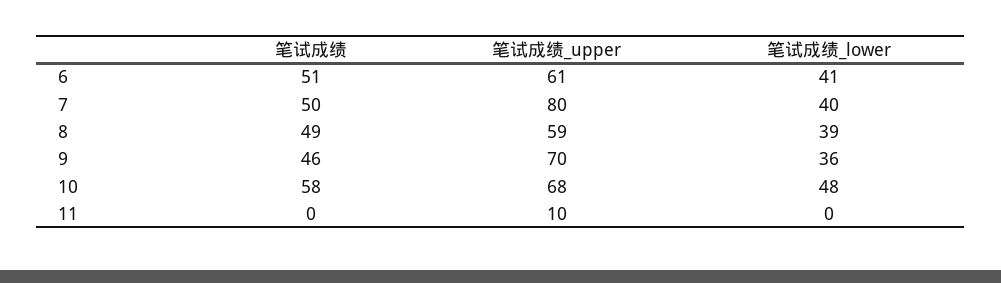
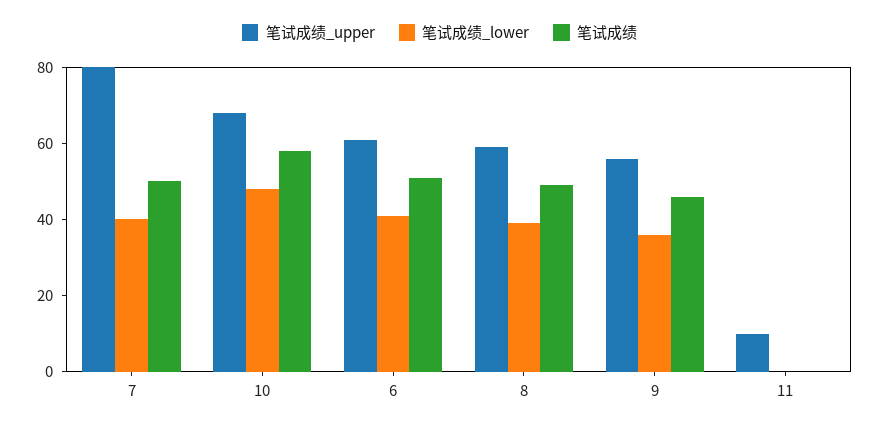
  {
    "笔试成绩": {
      "6": 51,
      "7": 50,
      "8": 49,
      "9": 46,
      "10": 58,
      "11": 0
    },
    "笔试成绩_upper": {
      "6": 61,
      "7": 80,
      "8": 59,
-     "9": 70,
+     "9": 55,
      "10": 68,
      "11": 10
    },
    "笔试成绩_lower": {
      "6": 41,
      "7": 40,
      "8": 39,
      "9": 36,
      "10": 48,
      "11": 0
    }
  }

